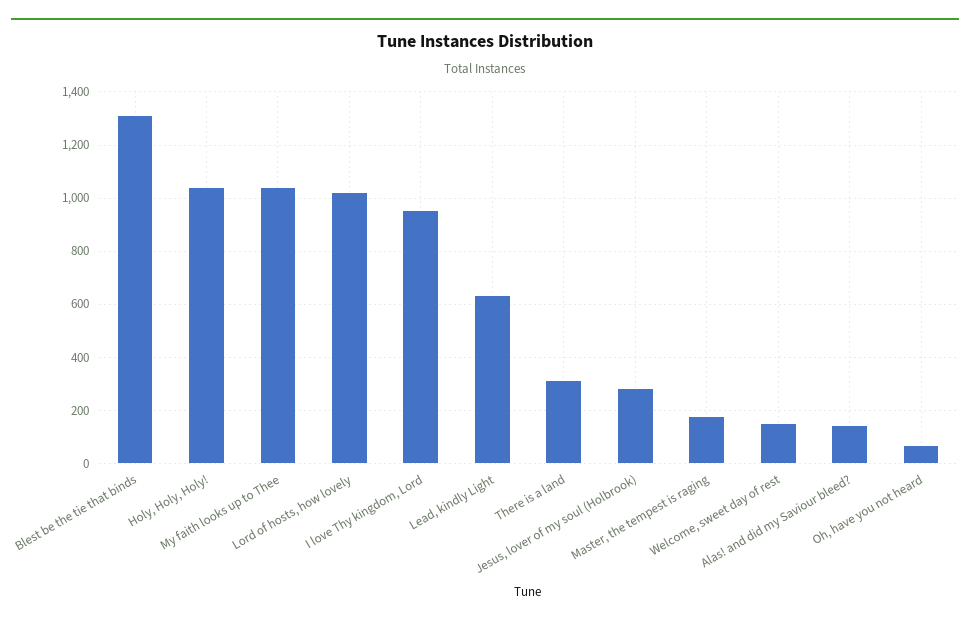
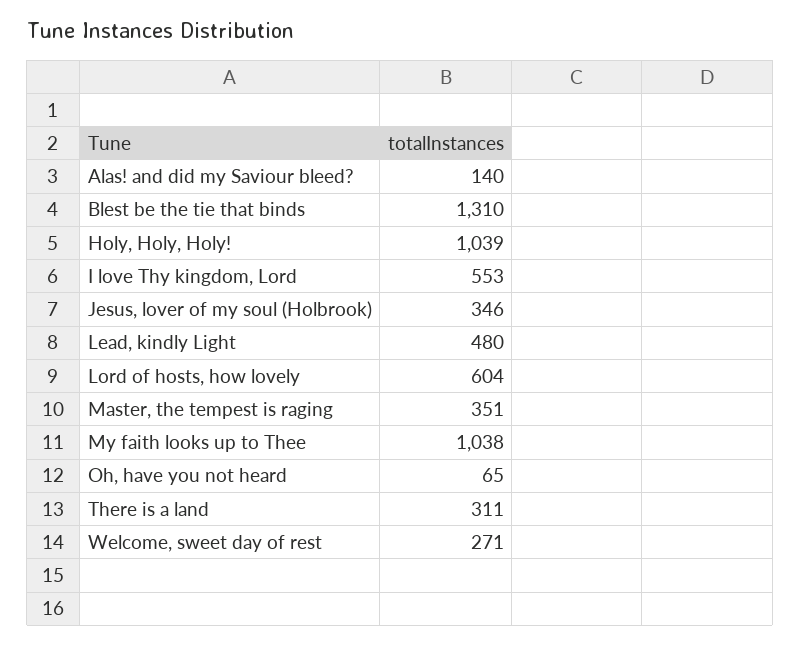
  {
    "Blest be the tie that binds": 1310,
    "Holy, Holy, Holy!": 1039,
    "My faith looks up to Thee": 1038,
-   "Lord of hosts, how lovely": 1025,
+   "Lord of hosts, how lovely": 604,
-   "I love Thy kingdom, Lord": 950,
+   "I love Thy kingdom, Lord": 553,
-   "Lead, kindly Light": 625,
+   "Lead, kindly Light": 480,
    "There is a land": 311,
-   "Jesus, lover of my soul (Holbrook)": 275,
+   "Jesus, lover of my soul (Holbrook)": 346,
-   "Master, the tempest is raging": 175,
+   "Master, the tempest is raging": 351,
-   "Welcome, sweet day of rest": 150,
+   "Welcome, sweet day of rest": 271,
    "Alas! and did my Saviour bleed?": 140,
    "Oh, have you not heard": 65
  }

